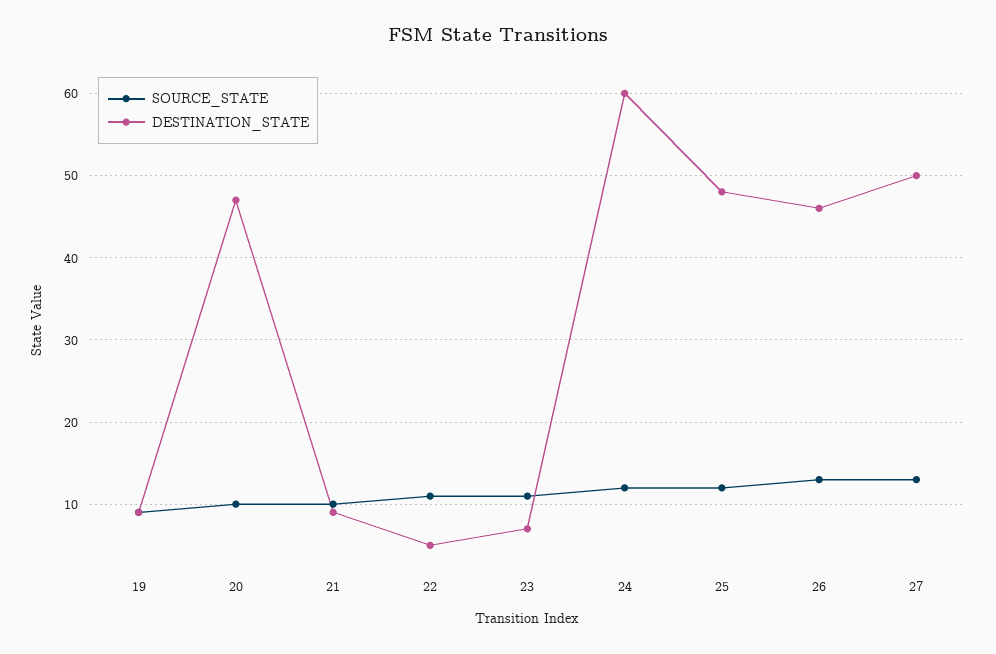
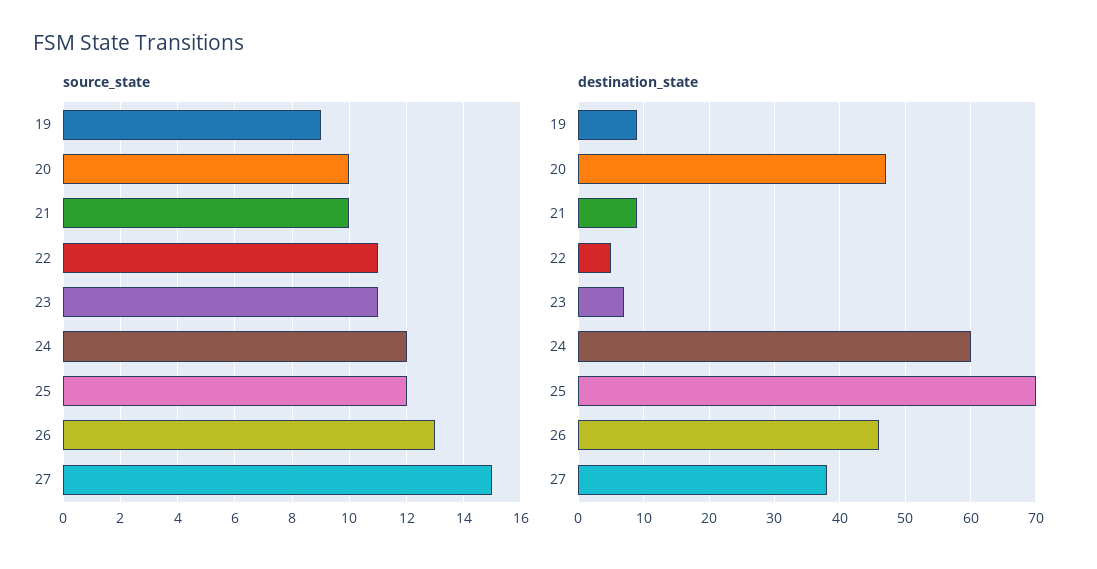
  {
    "SOURCE_STATE": {
      "19": 9,
      "20": 10,
      "21": 10,
      "22": 11,
      "23": 11,
      "24": 12,
      "25": 12,
      "26": 13,
-     "27": 13
+     "27": 15
    },
    "DESTINATION_STATE": {
      "19": 9,
      "20": 47,
      "21": 9,
      "22": 5,
      "23": 7,
      "24": 60,
-     "25": 48,
+     "25": 70,
      "26": 46,
-     "27": 50
+     "27": 38
    }
  }

